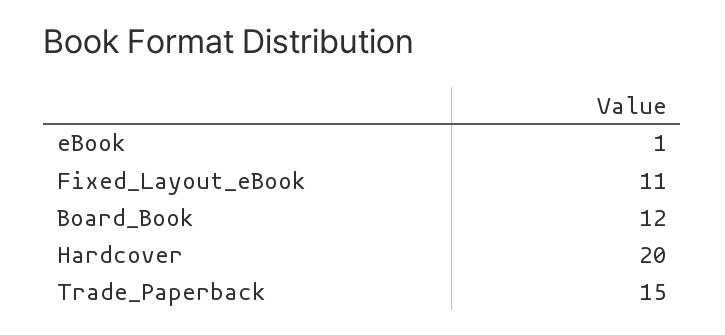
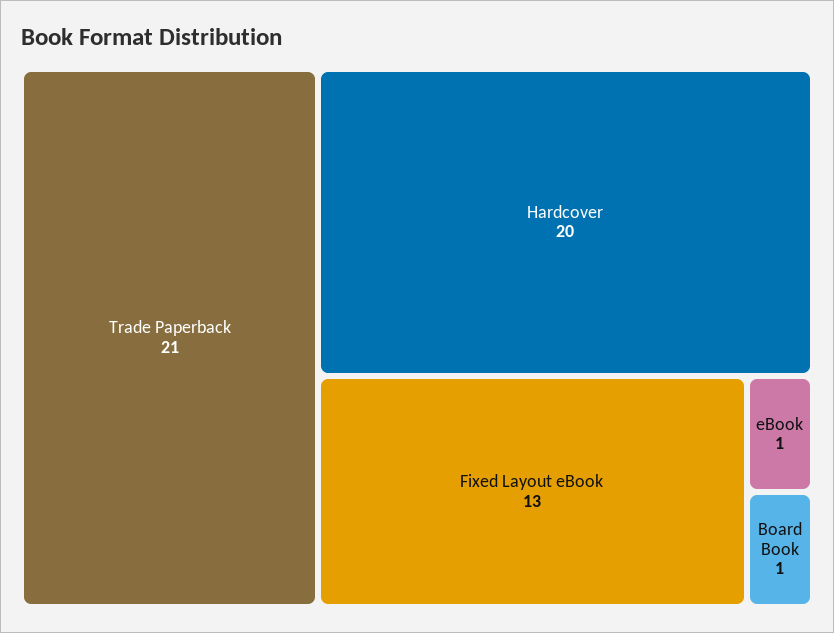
  {
    "eBook": 1,
-   "Fixed_Layout_eBook": 11,
+   "Fixed_Layout_eBook": 13,
-   "Board_Book": 12,
+   "Board_Book": 1,
    "Hardcover": 20,
-   "Trade_Paperback": 15
+   "Trade_Paperback": 21
  }

